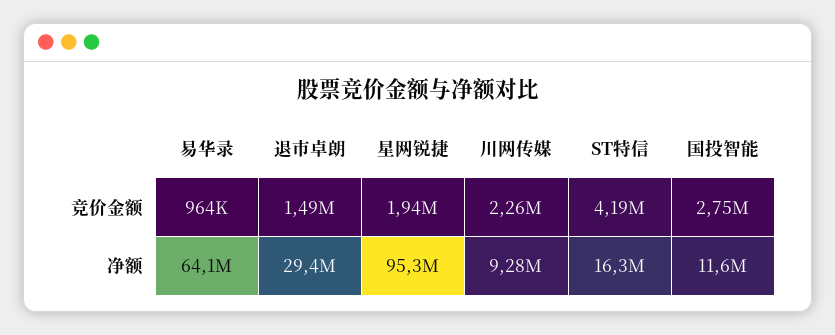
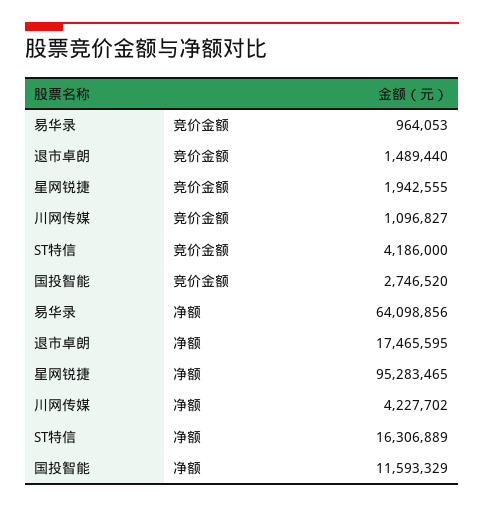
  {
    "易华录": {
      "竞价金额": 964053,
      "净额": 64098856
    },
    "退市卓朗": {
      "竞价金额": 1489440,
-     "净额": 29400000
+     "净额": 17465595
    },
    "星网锐捷": {
      "竞价金额": 1942555,
      "净额": 95283465
    },
    "川网传媒": {
-     "竞价金额": 2260000,
+     "竞价金额": 1096827,
-     "净额": 9280000
+     "净额": 4227702
    },
    "ST特信": {
      "竞价金额": 4186000,
      "净额": 16306889
    },
    "国投智能": {
      "竞价金额": 2746520,
      "净额": 11593329
    }
  }

